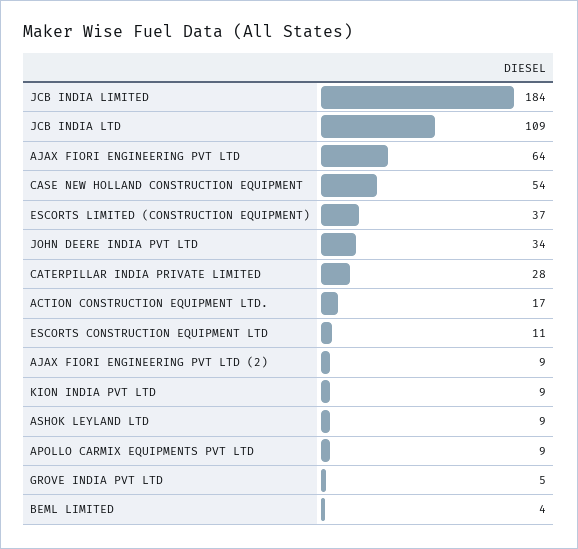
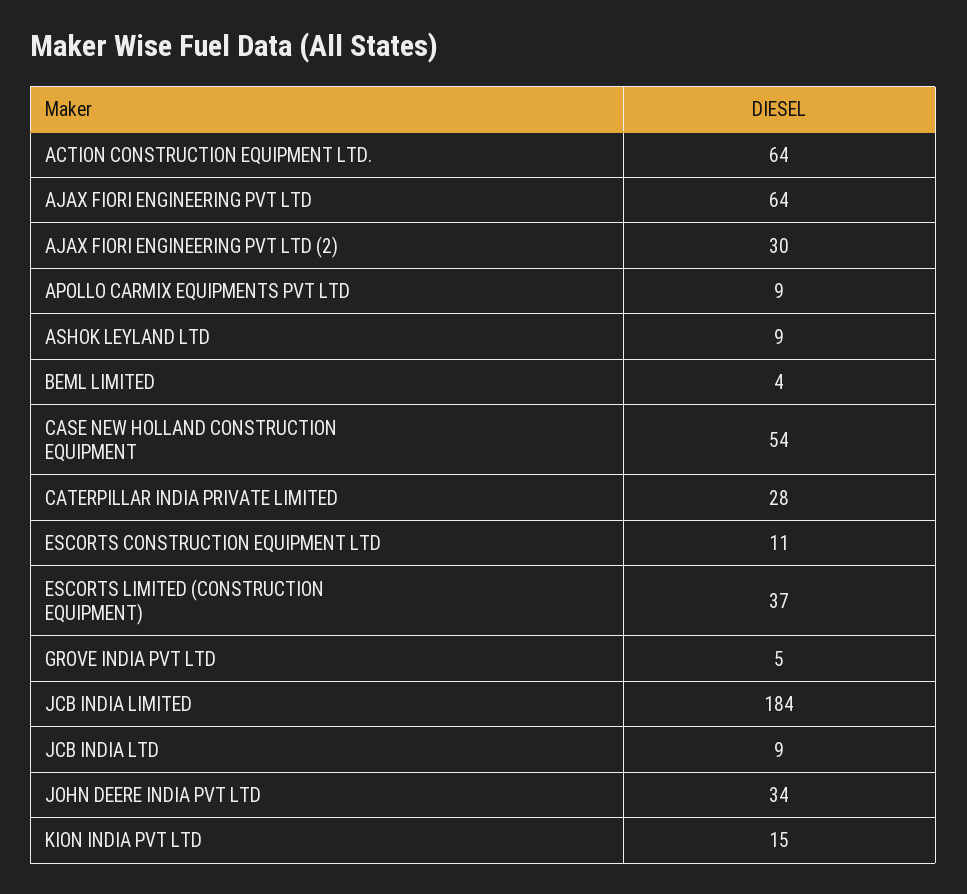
  {
    "JCB INDIA LIMITED": 184,
-   "JCB INDIA LTD": 109,
+   "JCB INDIA LTD": 9,
    "AJAX FIORI ENGINEERING PVT LTD": 64,
    "CASE NEW HOLLAND CONSTRUCTION EQUIPMENT": 54,
    "ESCORTS LIMITED (CONSTRUCTION EQUIPMENT)": 37,
    "JOHN DEERE INDIA PVT LTD": 34,
    "CATERPILLAR INDIA PRIVATE LIMITED": 28,
-   "ACTION CONSTRUCTION EQUIPMENT LTD.": 17,
+   "ACTION CONSTRUCTION EQUIPMENT LTD.": 64,
    "ESCORTS CONSTRUCTION EQUIPMENT LTD": 11,
-   "AJAX FIORI ENGINEERING PVT LTD (2)": 9,
+   "AJAX FIORI ENGINEERING PVT LTD (2)": 30,
-   "KION INDIA PVT LTD": 9,
+   "KION INDIA PVT LTD": 15,
    "ASHOK LEYLAND LTD": 9,
    "APOLLO CARMIX EQUIPMENTS PVT LTD": 9,
    "GROVE INDIA PVT LTD": 5,
    "BEML LIMITED": 4
  }

